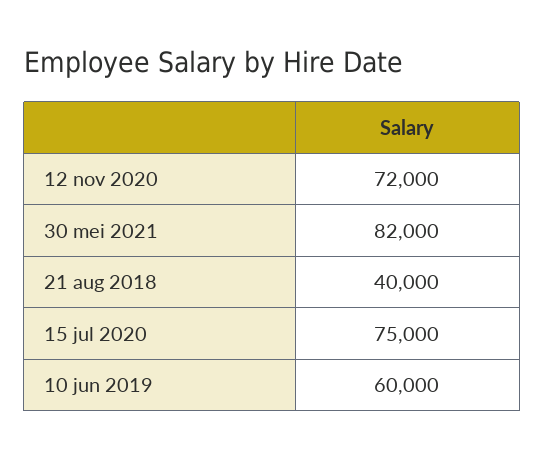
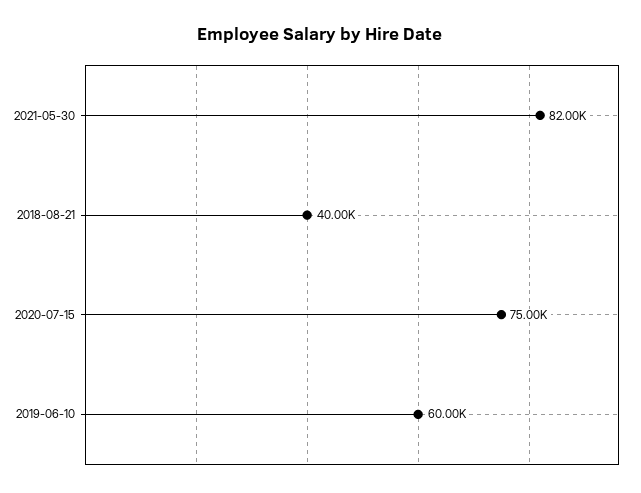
  {
-   "12 nov 2020": 72000,
    "30 mei 2021": 82000,
    "21 aug 2018": 40000,
    "15 jul 2020": 75000,
    "10 jun 2019": 60000
  }

